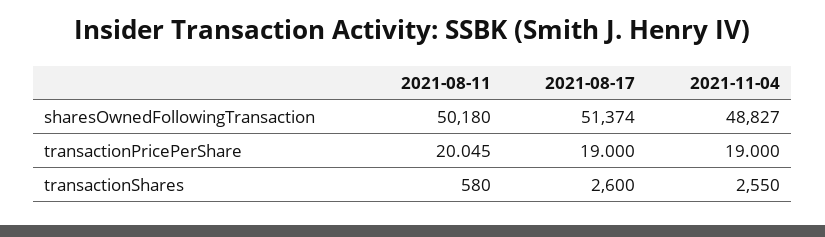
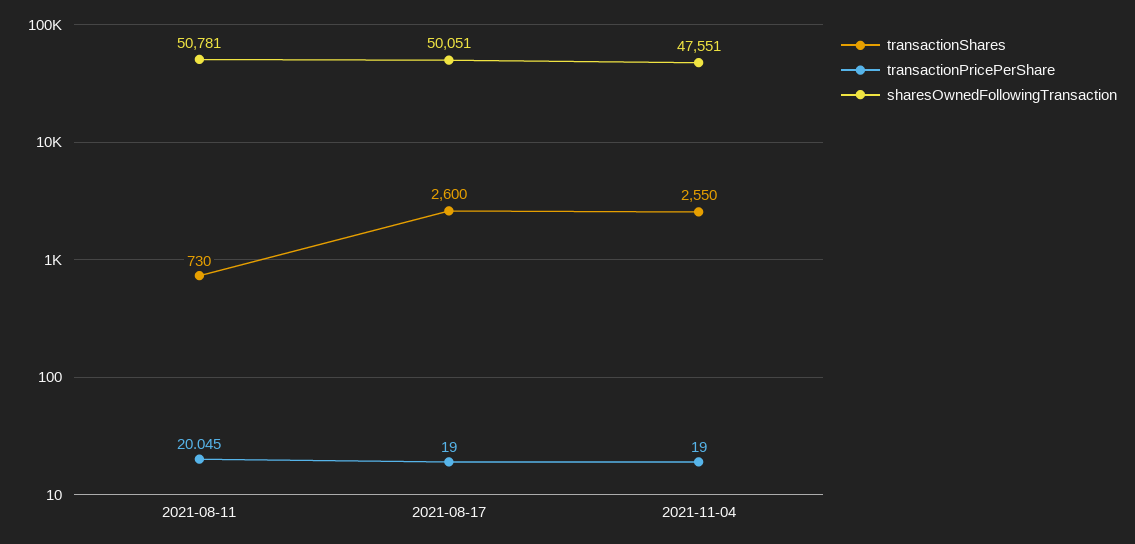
  {
    "sharesOwnedFollowingTransaction": {
-     "2021-08-11": 50180,
+     "2021-08-11": 50781,
-     "2021-08-17": 51374,
+     "2021-08-17": 50051,
-     "2021-11-04": 48827
+     "2021-11-04": 47551
    },
    "transactionPricePerShare": {
      "2021-08-11": 20.045,
      "2021-08-17": 19,
      "2021-11-04": 19
    },
    "transactionShares": {
-     "2021-08-11": 580,
+     "2021-08-11": 730,
      "2021-08-17": 2600,
      "2021-11-04": 2550
    }
  }

